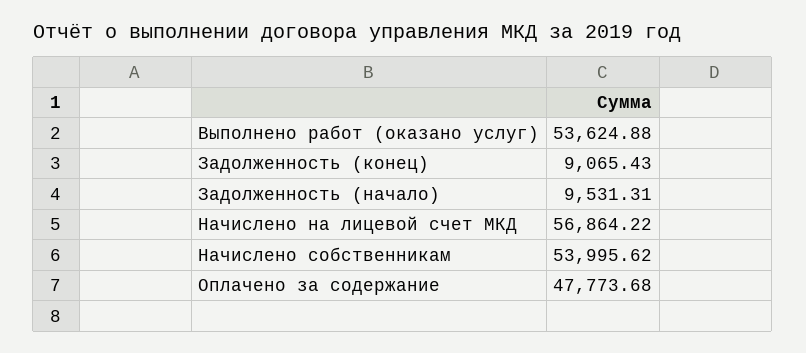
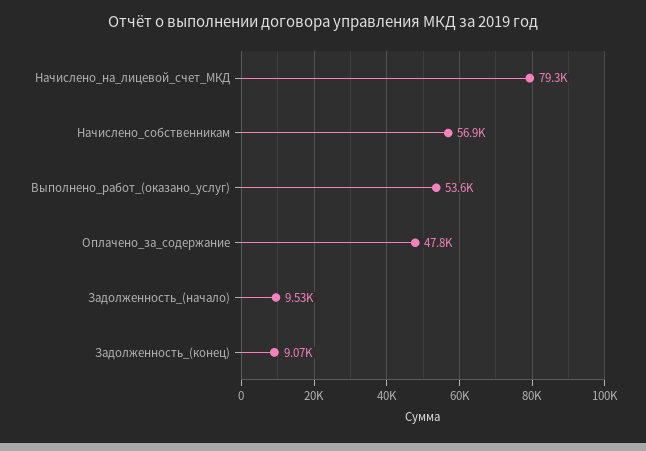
  {
    "Выполнено работ (оказано услуг)": 53624.88,
    "Задолженность (конец)": 9065.43,
    "Задолженность (начало)": 9531.31,
-   "Начислено на лицевой счет МКД": 56864.22,
+   "Начислено на лицевой счет МКД": 79300,
-   "Начислено собственникам": 53995.62,
+   "Начислено собственникам": 56900,
    "Оплачено за содержание": 47773.68
  }

